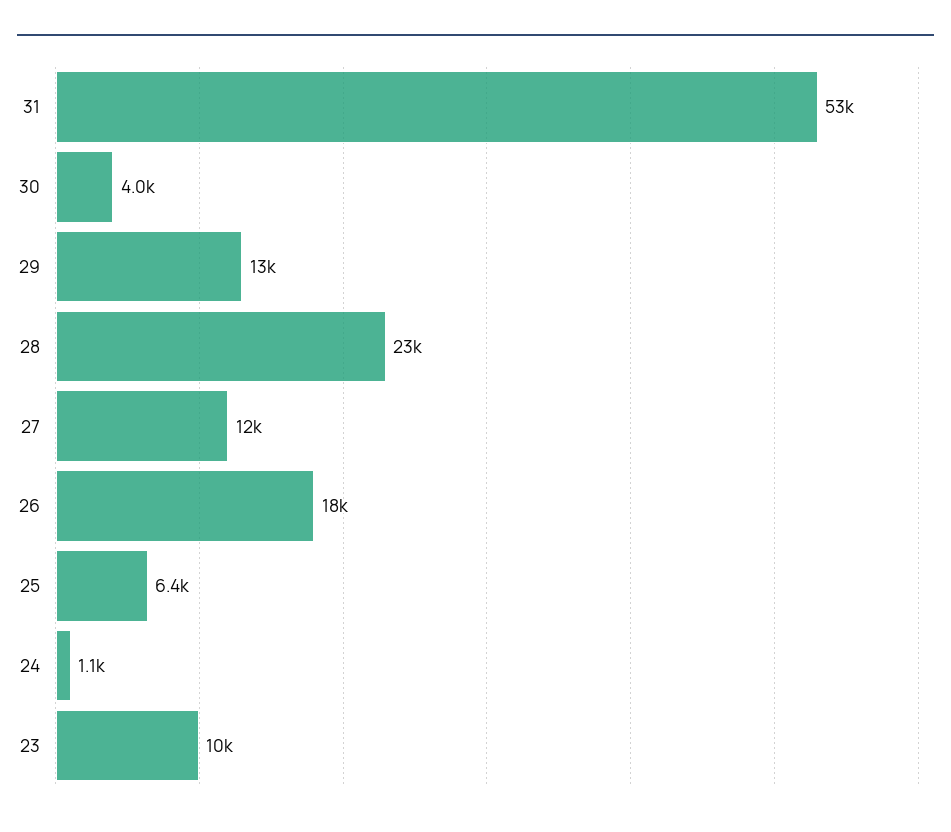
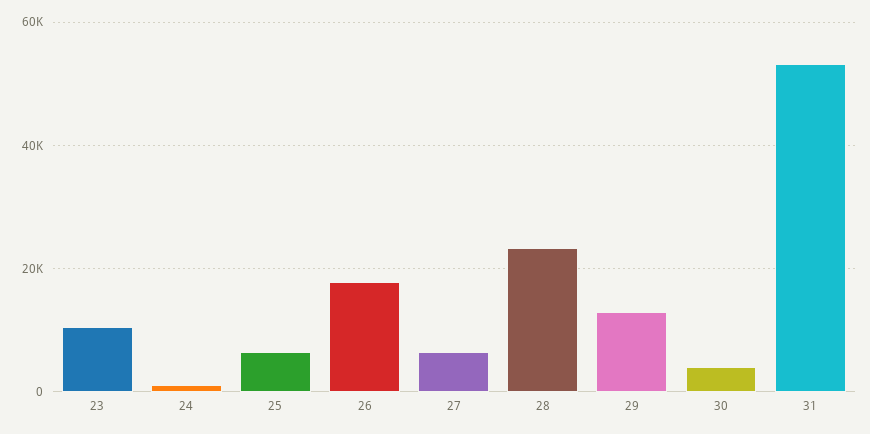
  {
    "31": 53000,
    "30": 4000,
    "29": 13000,
    "28": 23000,
-   "27": 12000,
+   "27": 6000,
    "26": 18000,
    "25": 6400,
    "24": 1100,
    "23": 10000
  }

